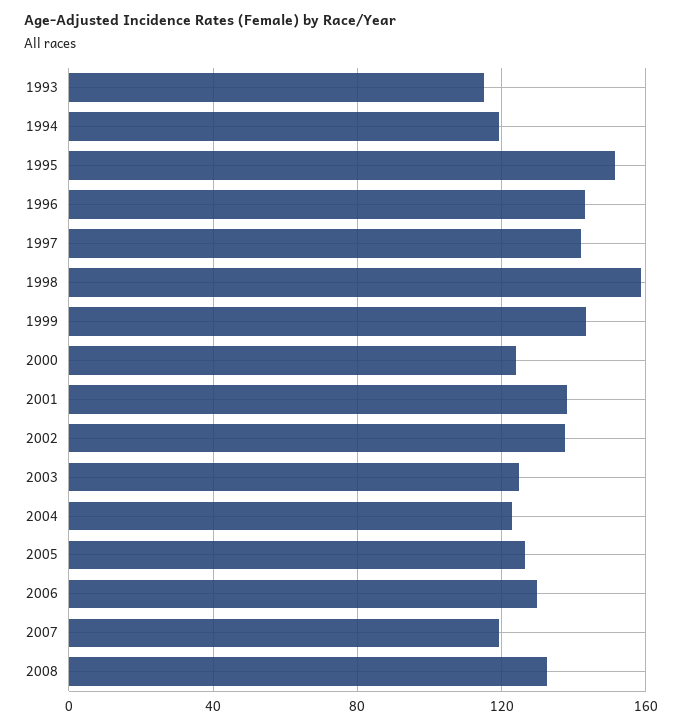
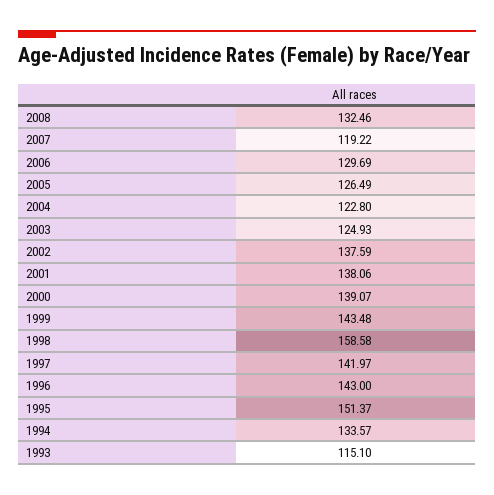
  {
    "1993": 115.1,
-   "1994": 120,
+   "1994": 133.57,
    "1995": 151.37,
    "1996": 143,
    "1997": 141.97,
    "1998": 158.58,
    "1999": 143.48,
-   "2000": 125,
+   "2000": 139.07,
    "2001": 138.06,
    "2002": 137.59,
    "2003": 124.93,
    "2004": 122.8,
    "2005": 126.49,
    "2006": 129.69,
    "2007": 119.22,
    "2008": 132.46
  }

